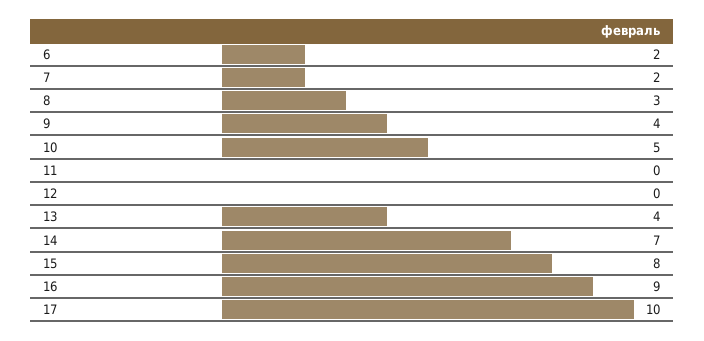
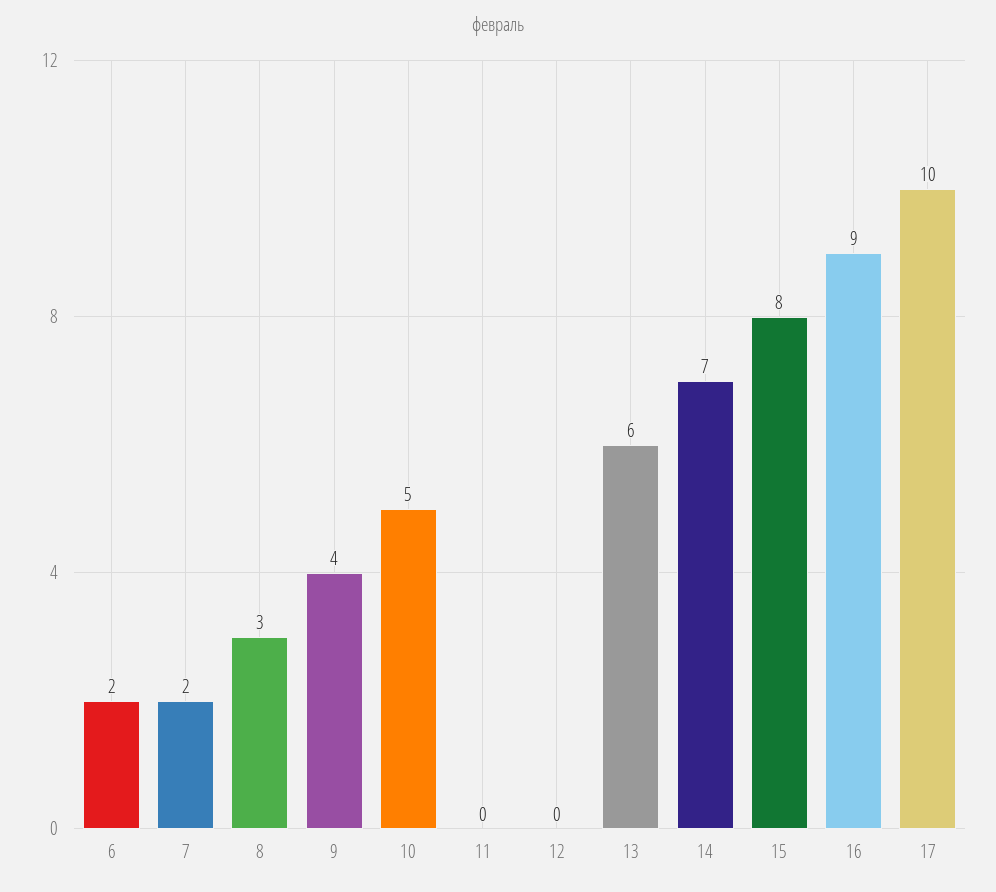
  {
    "6": 2,
    "7": 2,
    "8": 3,
    "9": 4,
    "10": 5,
    "11": 0,
    "12": 0,
-   "13": 4,
+   "13": 6,
    "14": 7,
    "15": 8,
    "16": 9,
    "17": 10
  }

